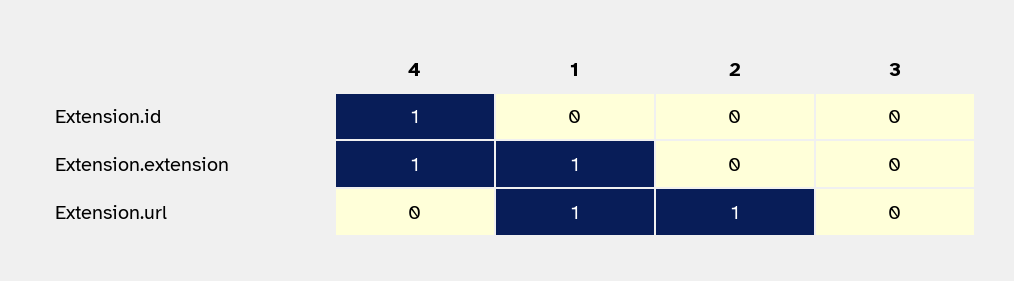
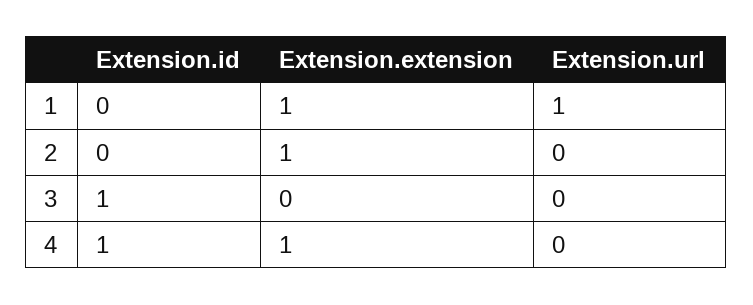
  {
    "4": {
      "Extension.id": 1,
      "Extension.extension": 1,
      "Extension.url": 0
    },
    "1": {
      "Extension.id": 0,
      "Extension.extension": 1,
      "Extension.url": 1
    },
    "2": {
      "Extension.id": 0,
-     "Extension.extension": 0,
+     "Extension.extension": 1,
-     "Extension.url": 1
+     "Extension.url": 0
    },
    "3": {
-     "Extension.id": 0,
+     "Extension.id": 1,
      "Extension.extension": 0,
      "Extension.url": 0
    }
  }

